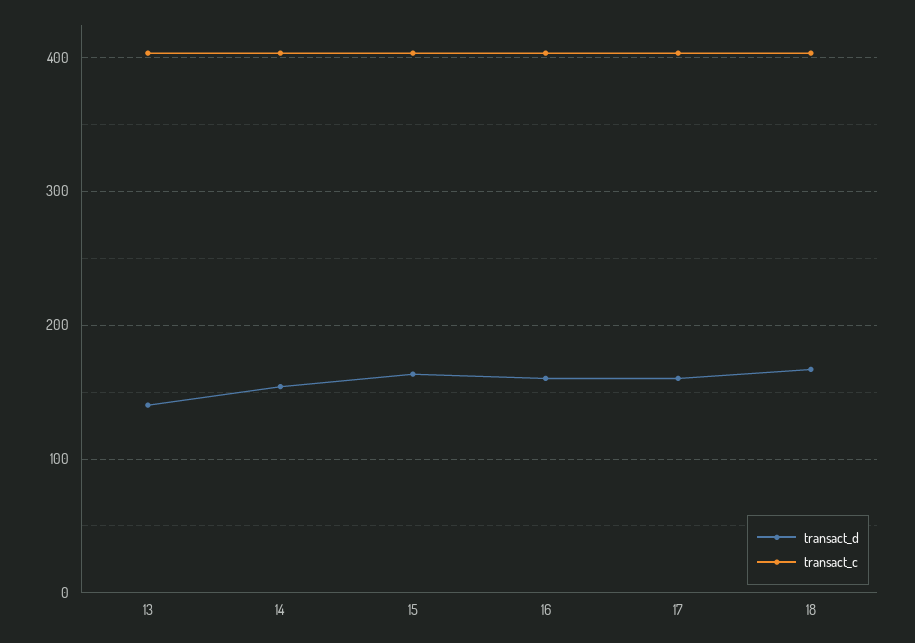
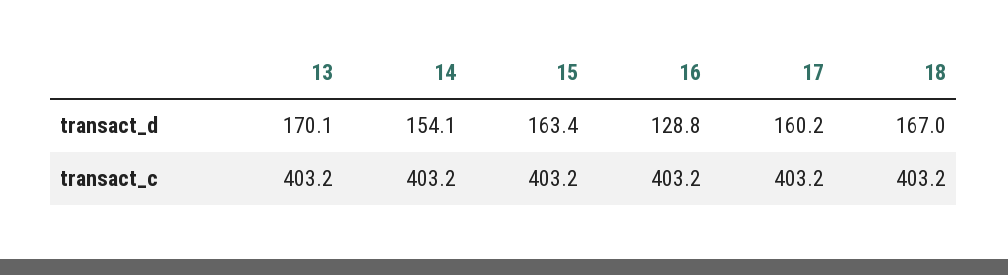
  {
    "transact_d": {
-     "13": 140,
+     "13": 170.1,
      "14": 154.1,
      "15": 163.4,
-     "16": 160,
+     "16": 128.8,
      "17": 160.2,
      "18": 167
    },
    "transact_c": {
      "13": 403.2,
      "14": 403.2,
      "15": 403.2,
      "16": 403.2,
      "17": 403.2,
      "18": 403.2
    }
  }

